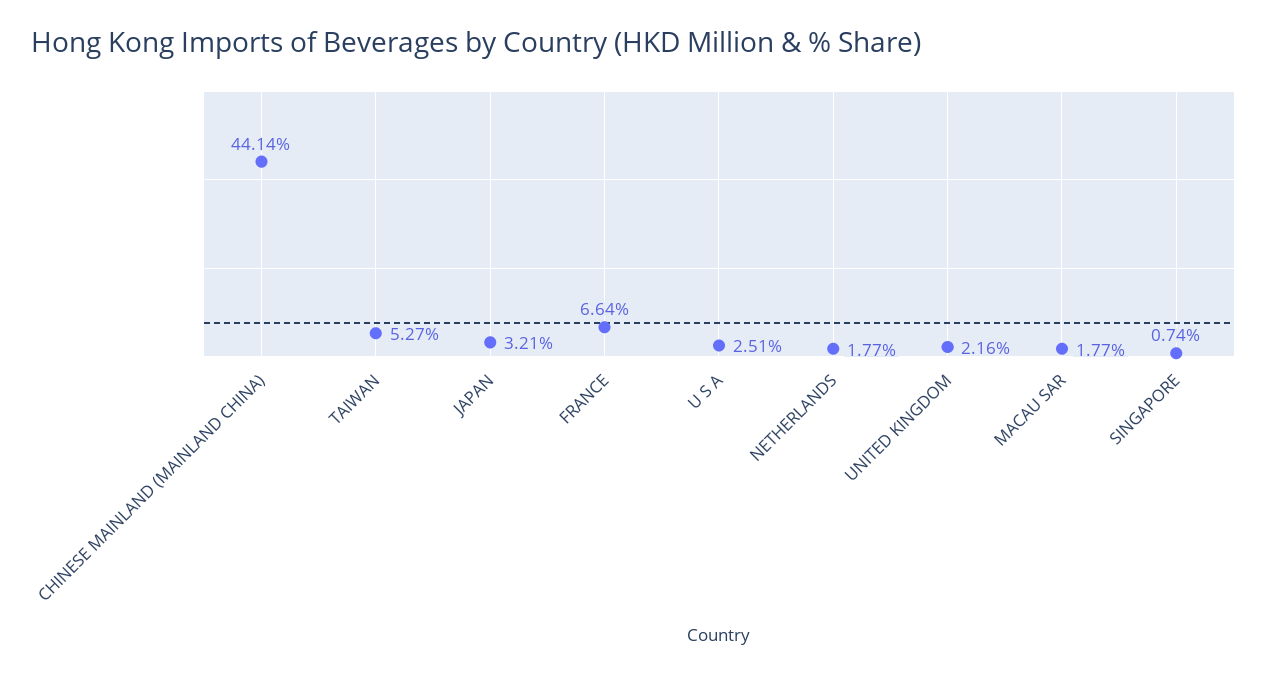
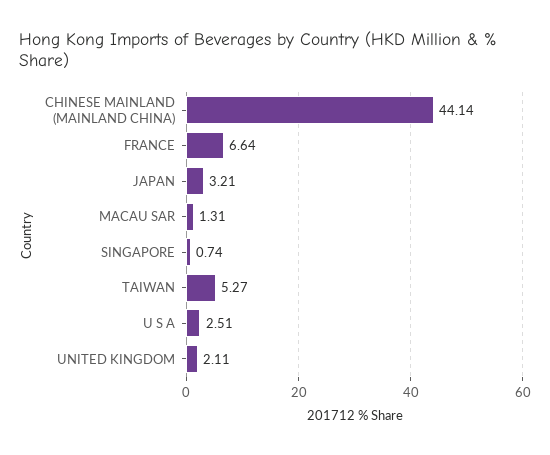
  {
    "CHINESE MAINLAND (MAINLAND CHINA)": 44.14,
    "TAIWAN": 5.27,
    "JAPAN": 3.21,
    "FRANCE": 6.64,
    "U S A": 2.51,
-   "NETHERLANDS": 1.77,
-   "UNITED KINGDOM": 2.16,
+   "UNITED KINGDOM": 2.11,
-   "MACAU SAR": 1.77,
+   "MACAU SAR": 1.31,
    "SINGAPORE": 0.74
  }

